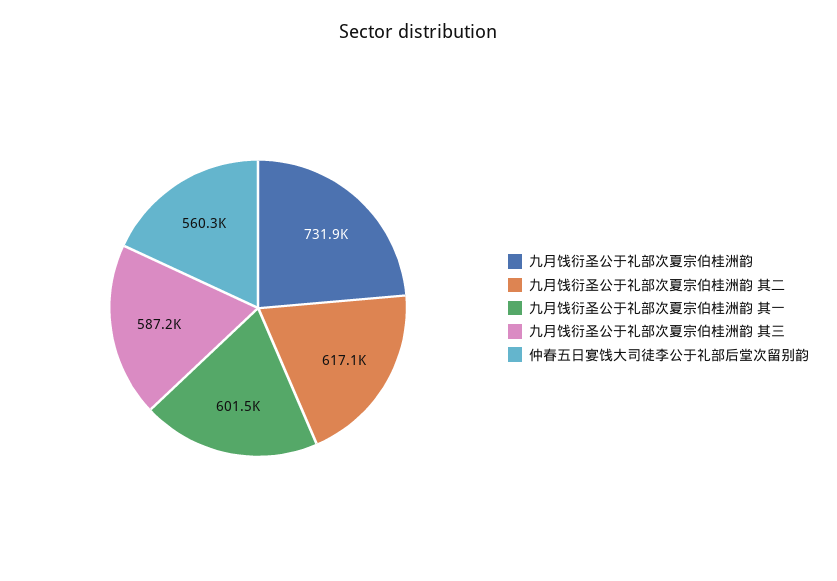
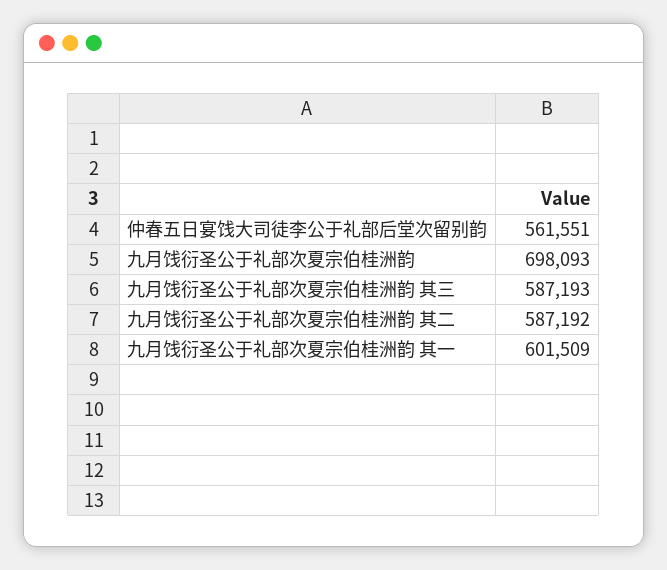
  {
-   "九月饯衍圣公于礼部次夏宗伯桂洲韵": 731900,
+   "九月饯衍圣公于礼部次夏宗伯桂洲韵": 698093,
-   "九月饯衍圣公于礼部次夏宗伯桂洲韵 其二": 617100,
+   "九月饯衍圣公于礼部次夏宗伯桂洲韵 其二": 587192,
    "九月饯衍圣公于礼部次夏宗伯桂洲韵 其一": 601509,
    "九月饯衍圣公于礼部次夏宗伯桂洲韵 其三": 587193,
-   "仲春五日宴饯大司徒李公于礼部后堂次留别韵": 560300
+   "仲春五日宴饯大司徒李公于礼部后堂次留别韵": 561551
  }

